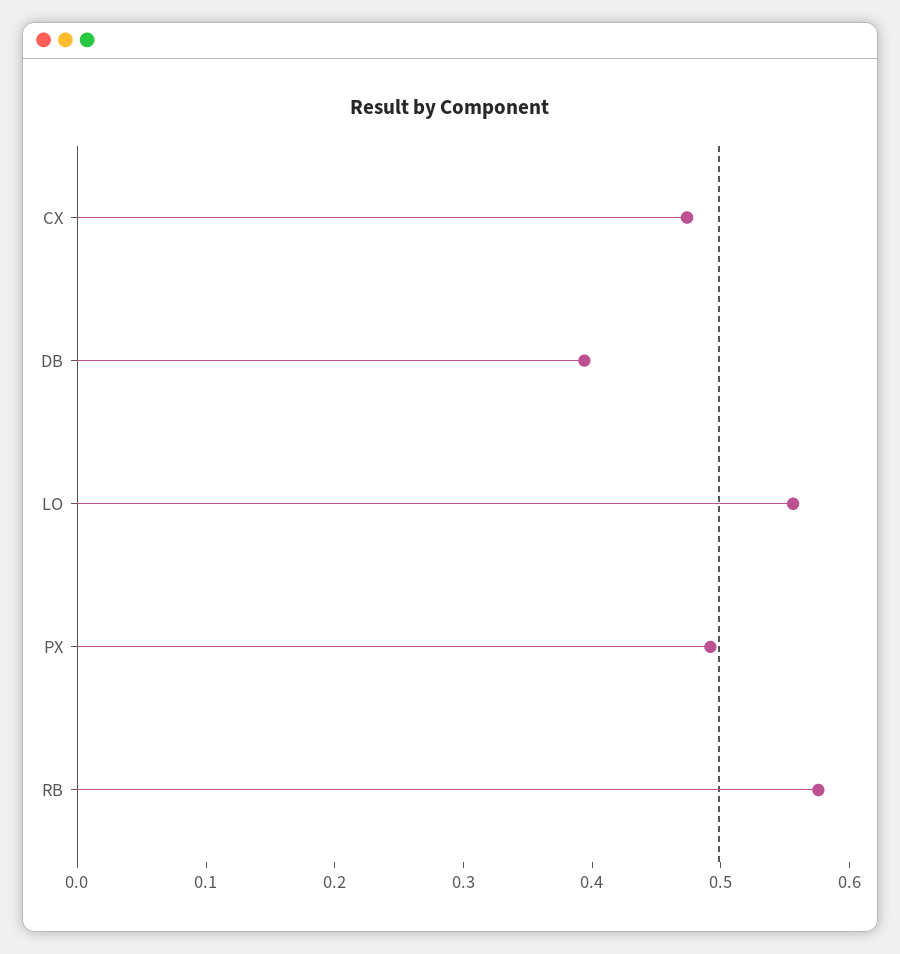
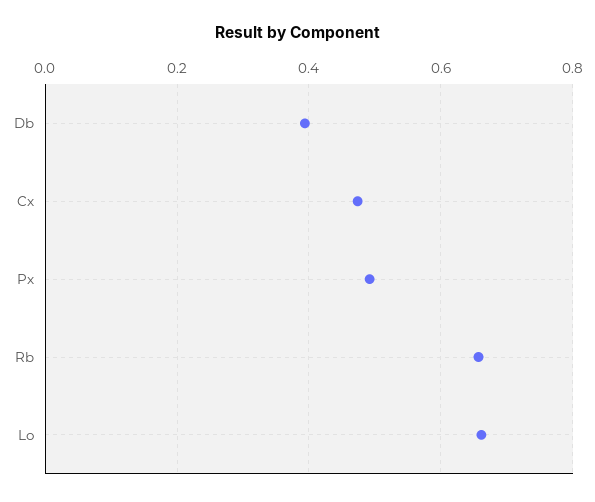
  {
    "CX": 0.48,
    "DB": 0.4,
-   "LO": 0.56,
+   "LO": 0.66,
    "PX": 0.5,
-   "RB": 0.58
+   "RB": 0.66
  }

